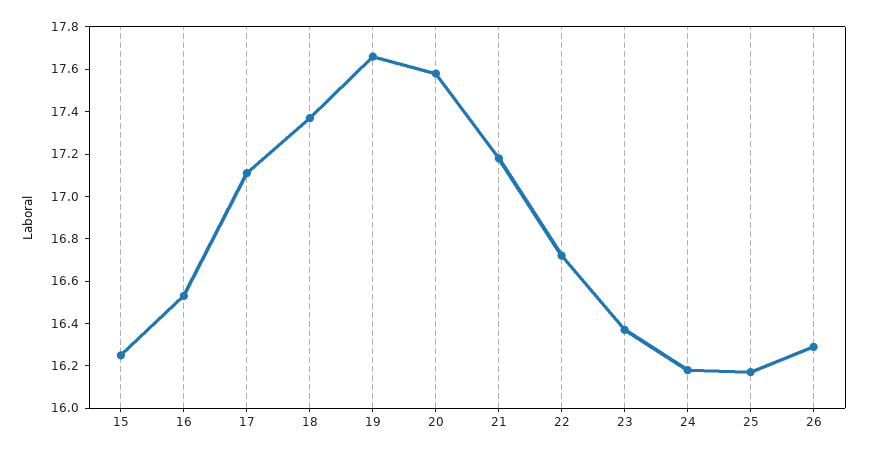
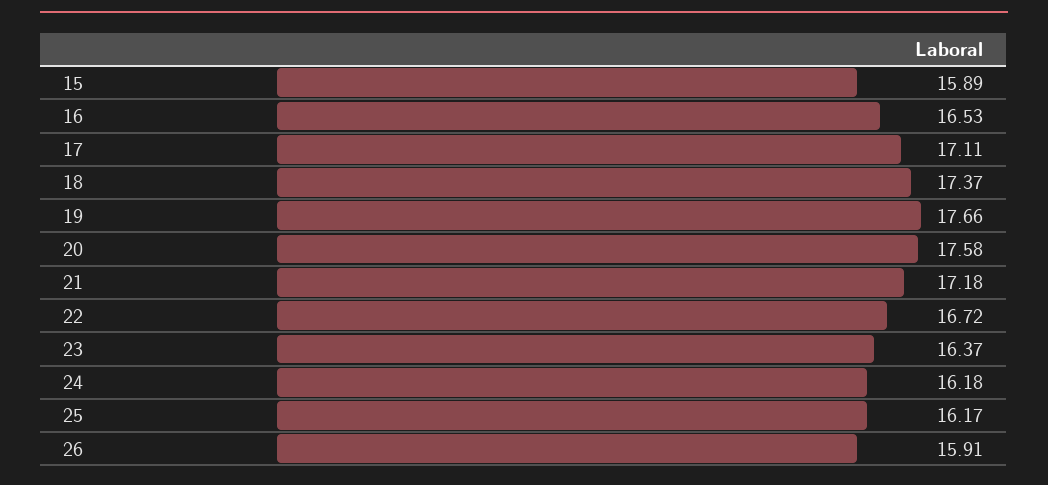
  {
-   "15": 16.25,
+   "15": 15.89,
    "16": 16.53,
    "17": 17.11,
    "18": 17.37,
    "19": 17.66,
    "20": 17.58,
    "21": 17.18,
    "22": 16.72,
    "23": 16.37,
    "24": 16.18,
    "25": 16.17,
-   "26": 16.3
+   "26": 15.91
  }

